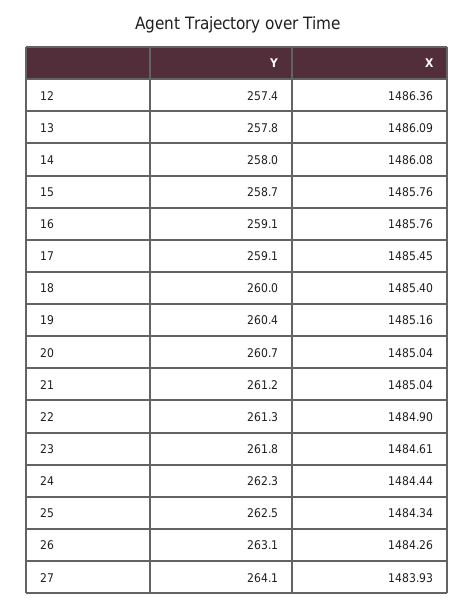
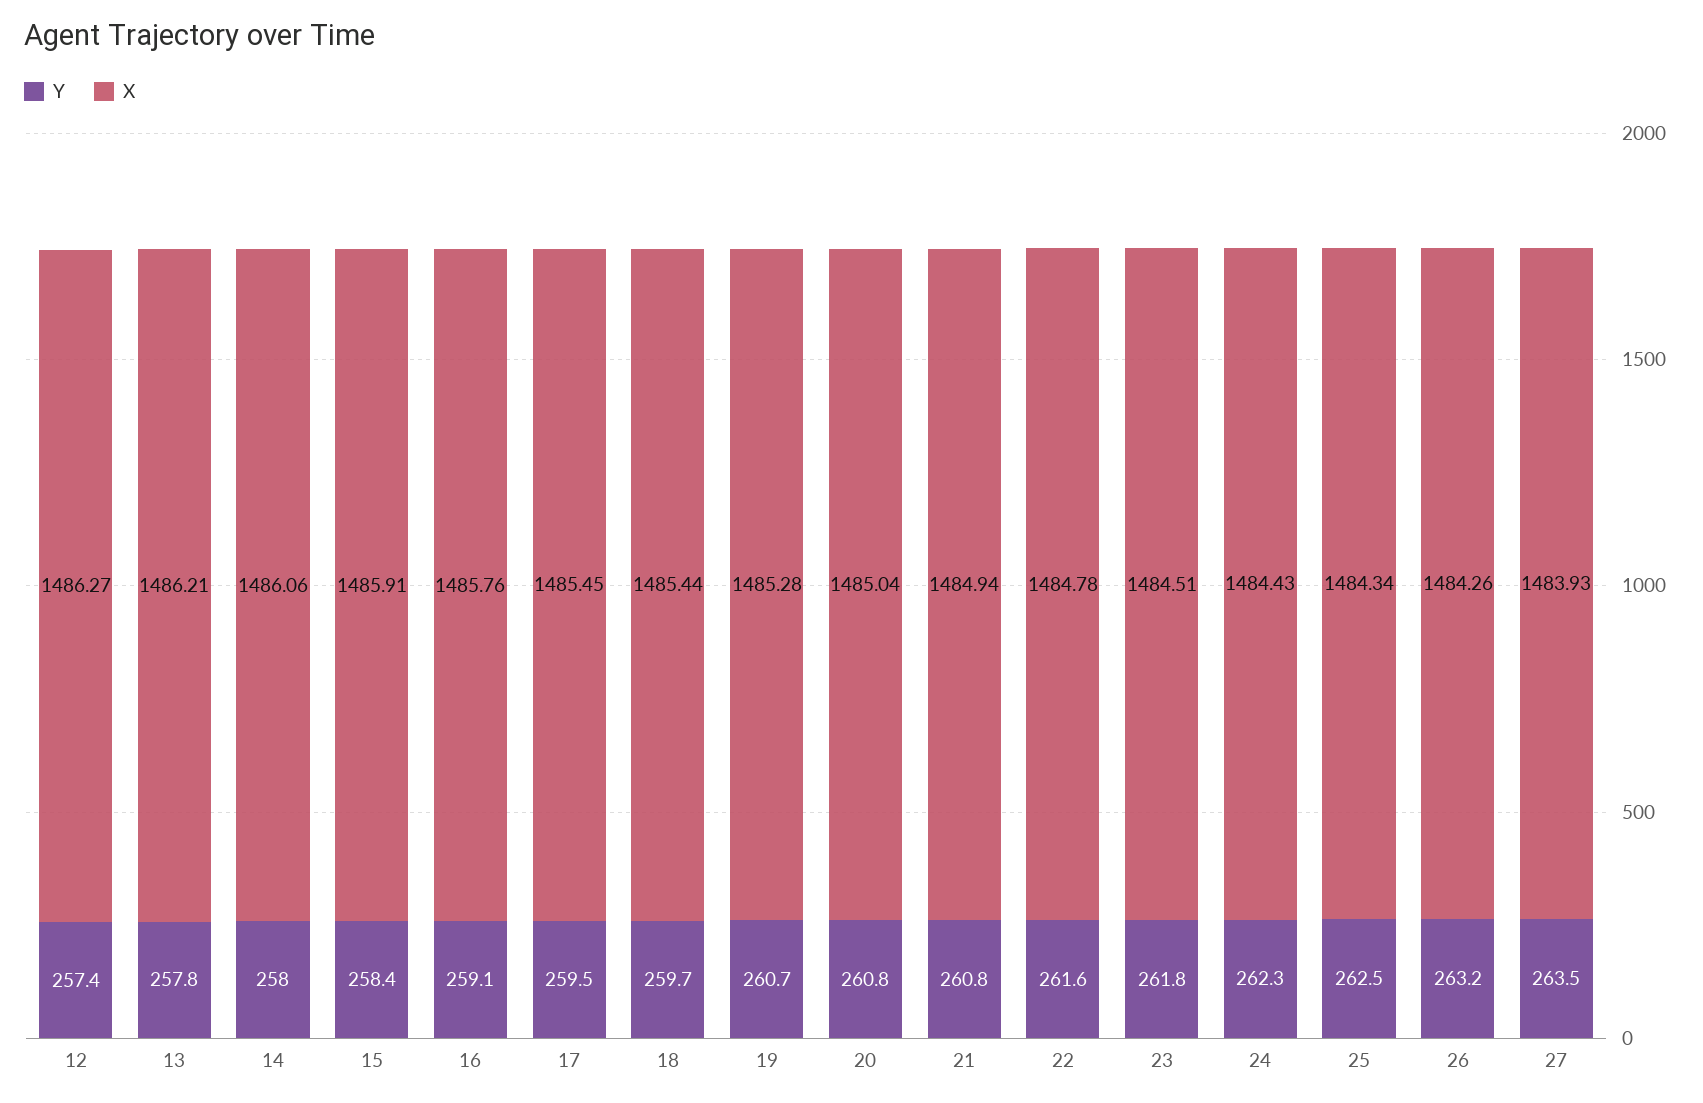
  {
    "Y": {
      "12": 257.4,
      "13": 257.8,
      "14": 258,
-     "15": 258.7,
+     "15": 258.4,
      "16": 259.1,
-     "17": 259.1,
+     "17": 259.5,
-     "18": 260,
+     "18": 259.7,
-     "19": 260.4,
+     "19": 260.7,
-     "20": 260.7,
+     "20": 260.8,
-     "21": 261.2,
+     "21": 260.8,
-     "22": 261.3,
+     "22": 261.6,
      "23": 261.8,
      "24": 262.3,
      "25": 262.5,
-     "26": 263.1,
+     "26": 263.2,
-     "27": 264.1
+     "27": 263.5
    },
    "X": {
-     "12": 1486.36,
+     "12": 1486.27,
-     "13": 1486.09,
+     "13": 1486.21,
-     "14": 1486.08,
+     "14": 1486.06,
-     "15": 1485.76,
+     "15": 1485.91,
      "16": 1485.76,
      "17": 1485.45,
-     "18": 1485.4,
+     "18": 1485.44,
-     "19": 1485.16,
+     "19": 1485.28,
      "20": 1485.04,
-     "21": 1485.04,
+     "21": 1484.94,
-     "22": 1484.9,
+     "22": 1484.78,
-     "23": 1484.61,
+     "23": 1484.51,
-     "24": 1484.44,
+     "24": 1484.43,
      "25": 1484.34,
      "26": 1484.26,
      "27": 1483.93
    }
  }

